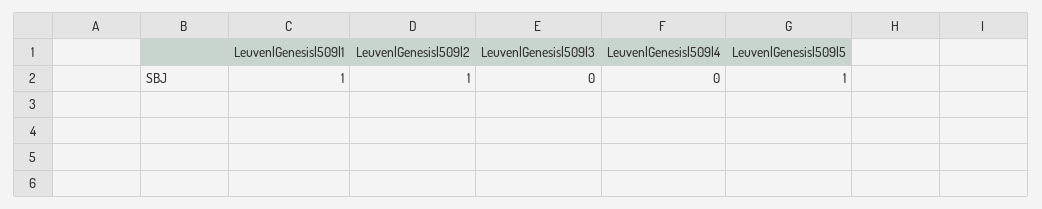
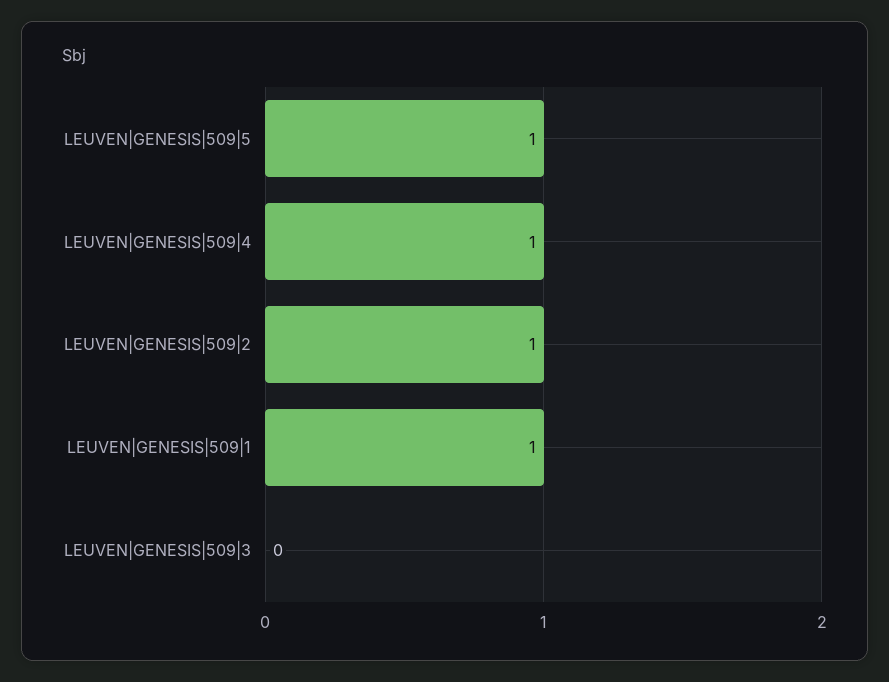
  {
    "Leuven|Genesis|509|1": 1,
    "Leuven|Genesis|509|2": 1,
    "Leuven|Genesis|509|3": 0,
-   "Leuven|Genesis|509|4": 0,
+   "Leuven|Genesis|509|4": 1,
    "Leuven|Genesis|509|5": 1
  }

